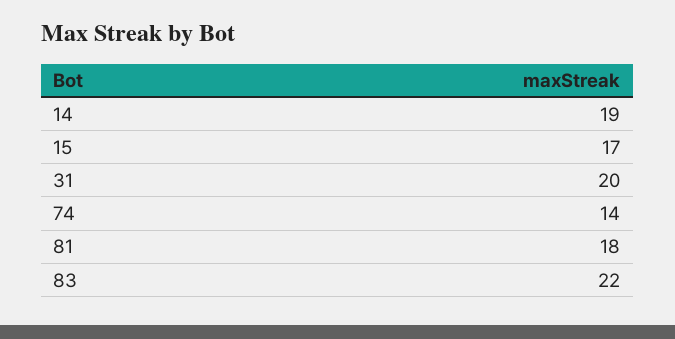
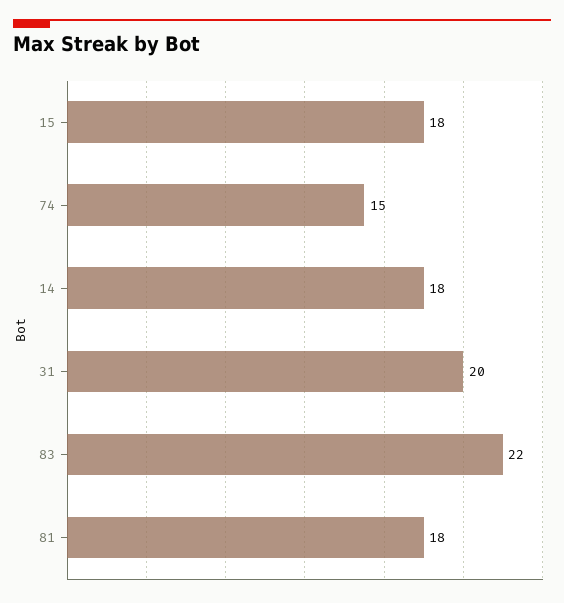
  {
-   "14": 19,
+   "14": 18,
-   "15": 17,
+   "15": 18,
    "31": 20,
-   "74": 14,
+   "74": 15,
    "81": 18,
    "83": 22
  }

